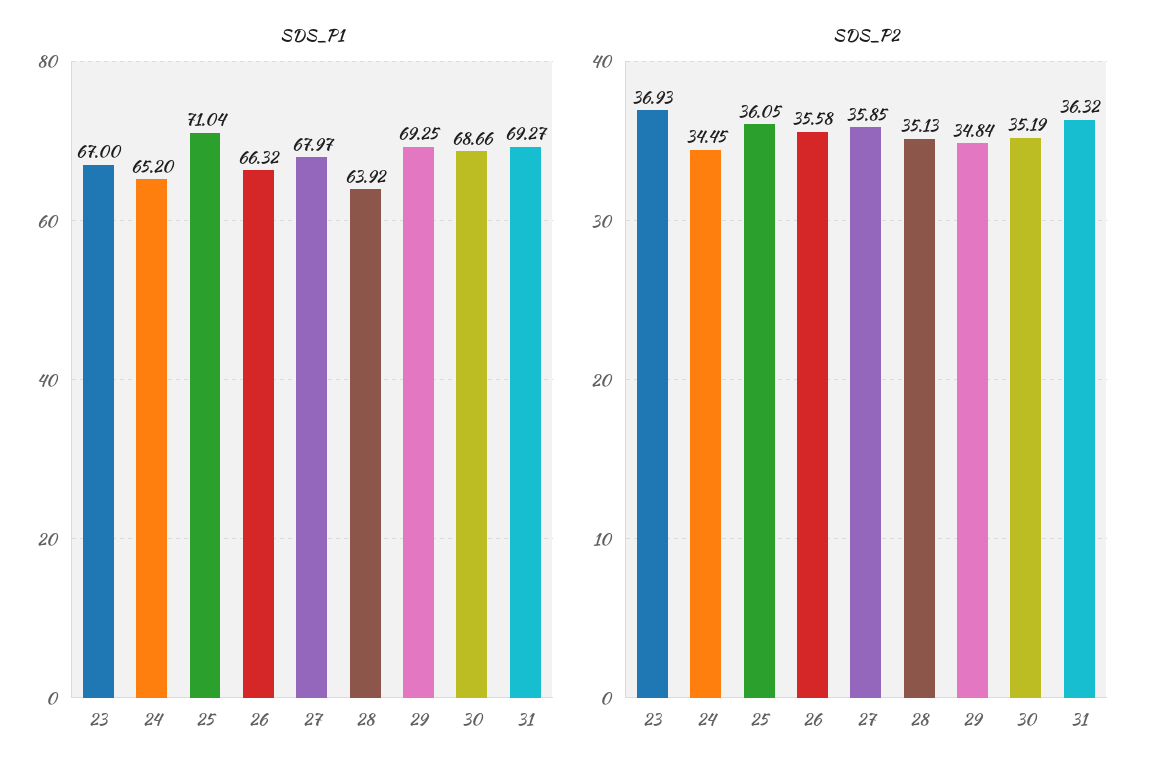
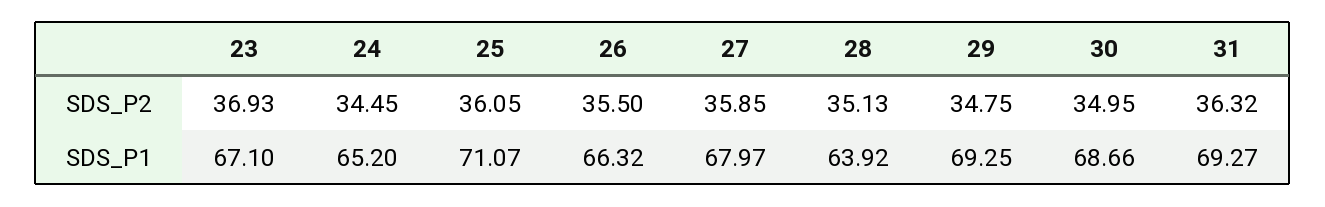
  {
    "SDS_P1": {
-     "23": 67,
+     "23": 67.1,
      "24": 65.2,
-     "25": 71.04,
+     "25": 71.07,
      "26": 66.32,
      "27": 67.97,
      "28": 63.92,
      "29": 69.25,
      "30": 68.66,
      "31": 69.27
    },
    "SDS_P2": {
      "23": 36.93,
      "24": 34.45,
      "25": 36.05,
-     "26": 35.58,
+     "26": 35.5,
      "27": 35.85,
      "28": 35.13,
-     "29": 34.84,
+     "29": 34.75,
-     "30": 35.19,
+     "30": 34.95,
      "31": 36.32
    }
  }

